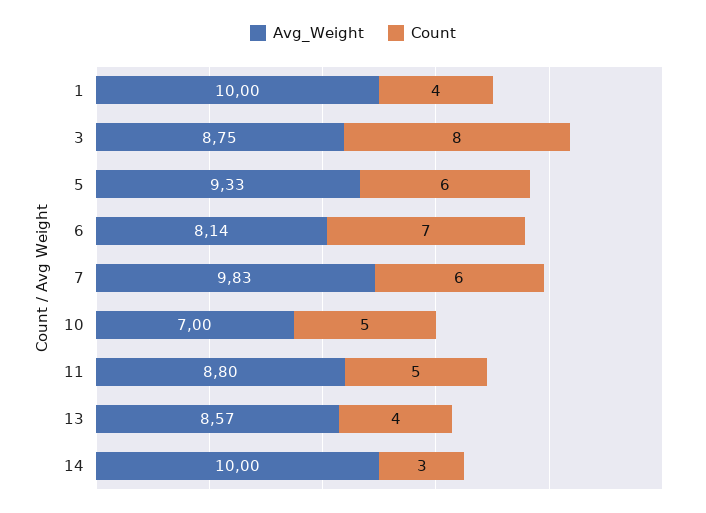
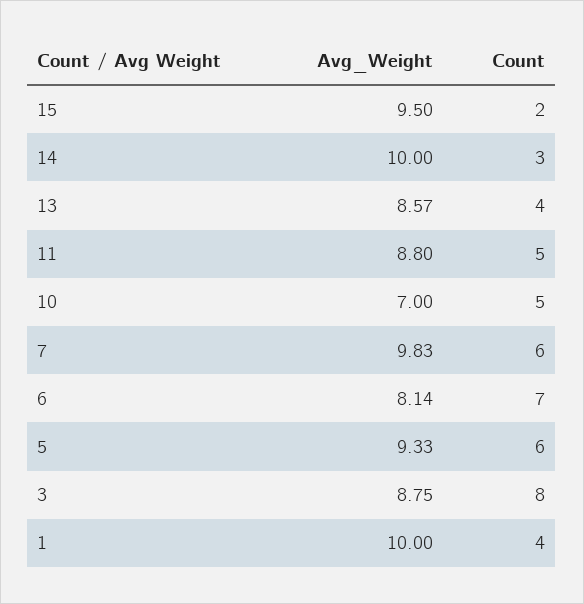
  {
    "Avg_Weight": {
      "1": 10,
      "3": 8.75,
      "5": 9.33,
      "6": 8.14,
      "7": 9.83,
      "10": 7,
      "11": 8.8,
      "13": 8.57,
-     "14": 10
+     "14": 10,
+     "15": 9.5
    },
    "Count": {
      "1": 4,
      "3": 8,
      "5": 6,
      "6": 7,
      "7": 6,
      "10": 5,
      "11": 5,
      "13": 4,
-     "14": 3
+     "14": 3,
+     "15": 2
    }
  }

